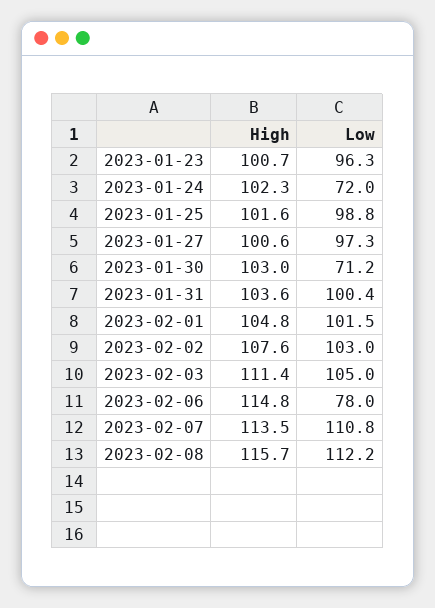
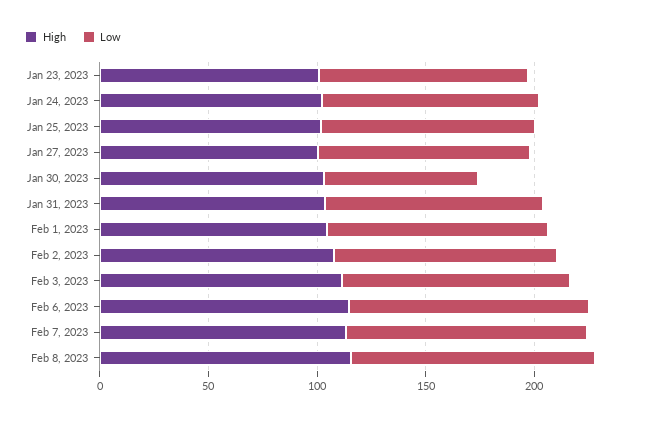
  {
    "High": {
      "2023-01-23": 100.7,
      "2023-01-24": 102.3,
      "2023-01-25": 101.6,
      "2023-01-27": 100.6,
      "2023-01-30": 103,
      "2023-01-31": 103.6,
      "2023-02-01": 104.8,
      "2023-02-02": 107.6,
      "2023-02-03": 111.4,
      "2023-02-06": 114.8,
      "2023-02-07": 113.5,
      "2023-02-08": 115.7
    },
    "Low": {
      "2023-01-23": 96.3,
-     "2023-01-24": 72,
+     "2023-01-24": 100,
      "2023-01-25": 98.8,
      "2023-01-27": 97.3,
      "2023-01-30": 71.2,
      "2023-01-31": 100.4,
      "2023-02-01": 101.5,
      "2023-02-02": 103,
      "2023-02-03": 105,
-     "2023-02-06": 78,
+     "2023-02-06": 110,
      "2023-02-07": 110.8,
      "2023-02-08": 112.2
    }
  }

